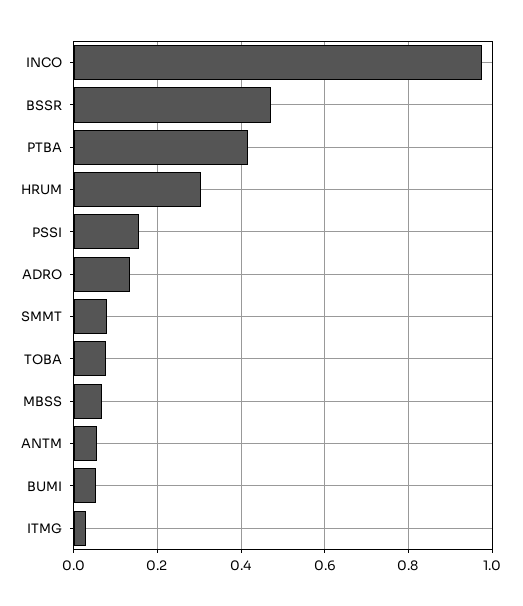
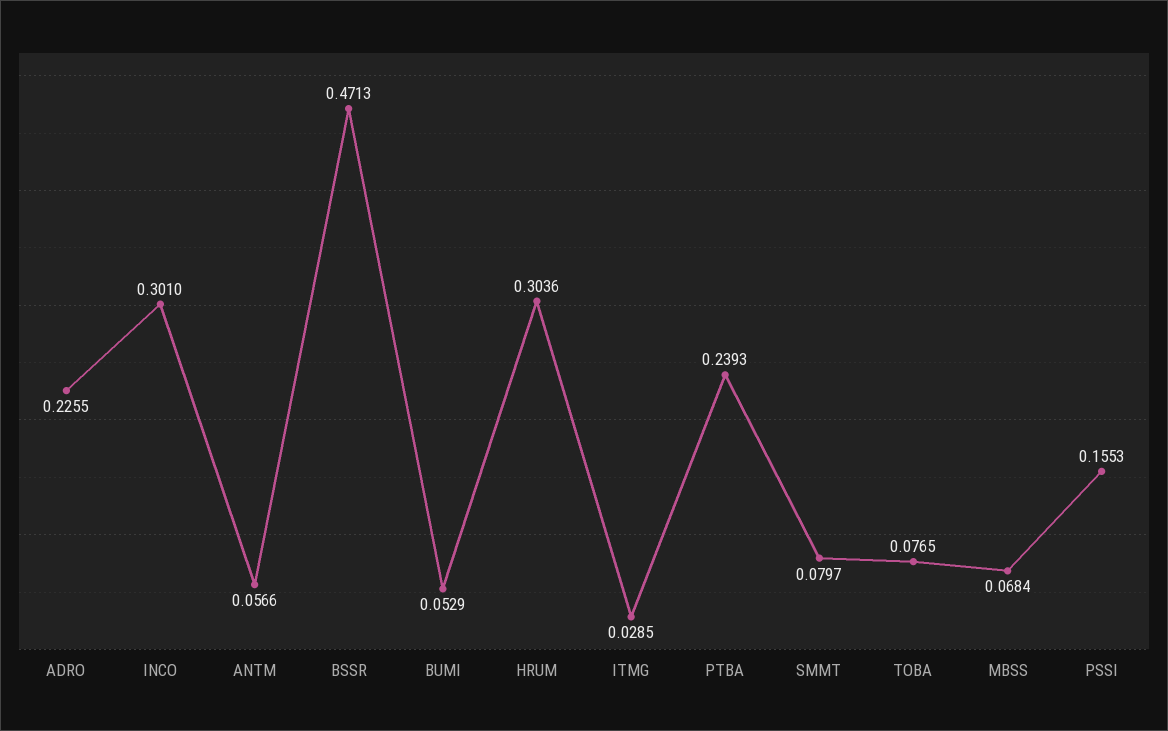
  {
-   "INCO": 0.98,
+   "INCO": 0.301,
    "BSSR": 0.4713,
-   "PTBA": 0.42,
+   "PTBA": 0.2393,
    "HRUM": 0.3036,
    "PSSI": 0.1553,
-   "ADRO": 0.14,
+   "ADRO": 0.2255,
    "SMMT": 0.0797,
    "TOBA": 0.0765,
    "MBSS": 0.0684,
    "ANTM": 0.0566,
    "BUMI": 0.0529,
    "ITMG": 0.0285
  }

